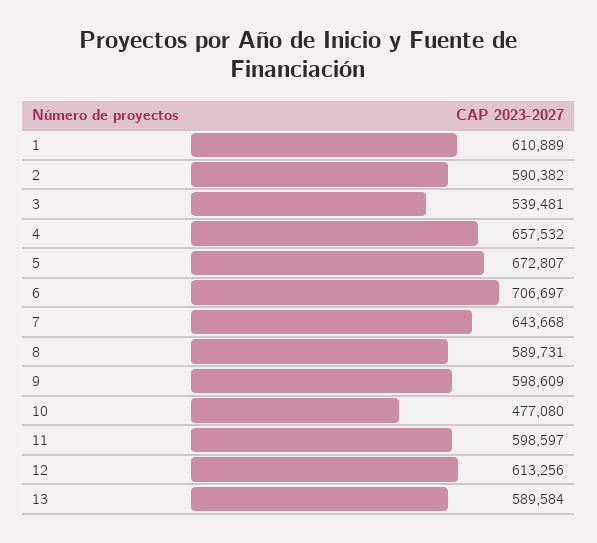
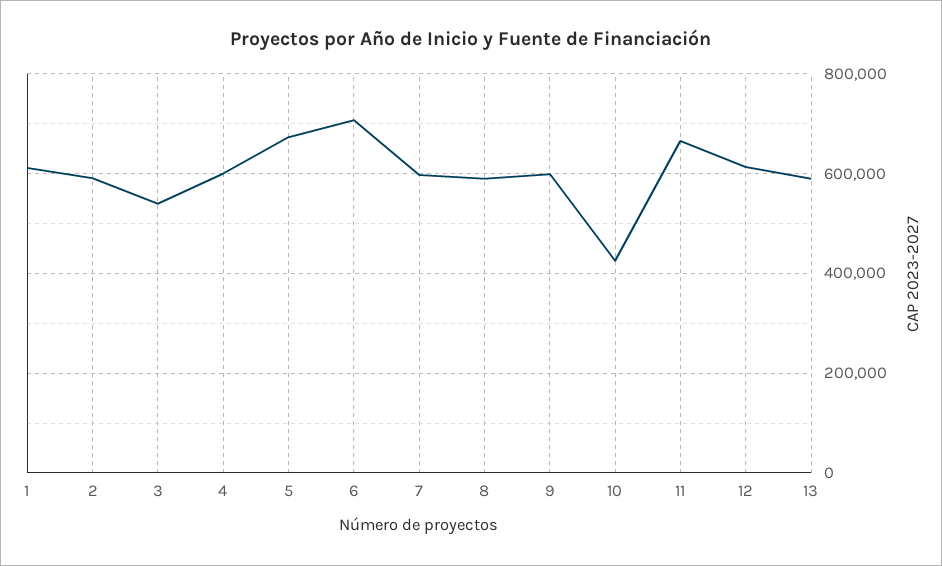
  {
    "1": 610889,
    "2": 590382,
    "3": 539481,
-   "4": 657532,
+   "4": 600000,
    "5": 672807,
    "6": 706697,
-   "7": 643668,
+   "7": 600000,
    "8": 589731,
    "9": 598609,
-   "10": 477080,
+   "10": 420000,
-   "11": 598597,
+   "11": 660000,
    "12": 613256,
    "13": 589584
  }

